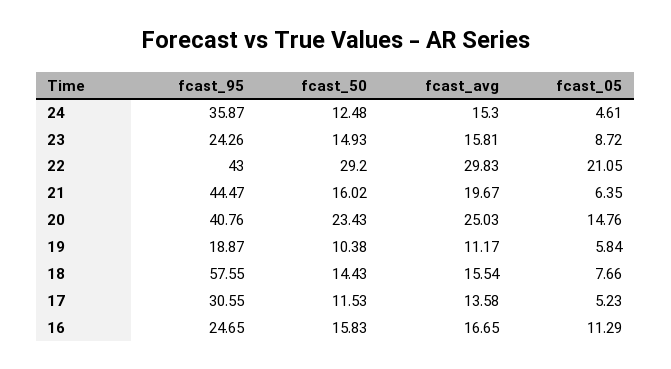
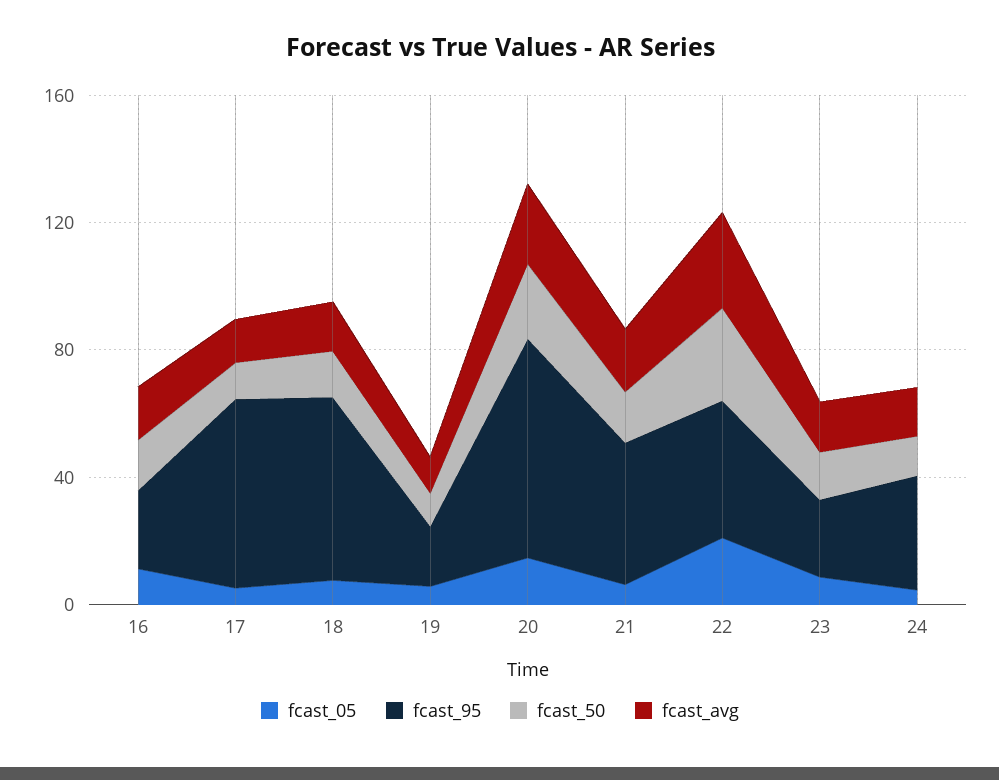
  {
    "fcast_95": {
      "24": 35.87,
      "23": 24.26,
      "22": 43,
      "21": 44.47,
-     "20": 40.76,
+     "20": 70,
      "19": 18.87,
      "18": 57.55,
-     "17": 30.55,
+     "17": 60,
      "16": 24.65
    },
    "fcast_50": {
      "24": 12.48,
      "23": 14.93,
      "22": 29.2,
      "21": 16.02,
      "20": 23.43,
      "19": 10.38,
      "18": 14.43,
      "17": 11.53,
      "16": 15.83
    },
    "fcast_avg": {
      "24": 15.3,
      "23": 15.81,
      "22": 29.83,
      "21": 19.67,
      "20": 25.03,
      "19": 11.17,
      "18": 15.54,
      "17": 13.58,
      "16": 16.65
    },
    "fcast_05": {
      "24": 4.61,
      "23": 8.72,
      "22": 21.05,
      "21": 6.35,
      "20": 14.76,
      "19": 5.84,
      "18": 7.66,
      "17": 5.23,
      "16": 11.29
    }
  }

